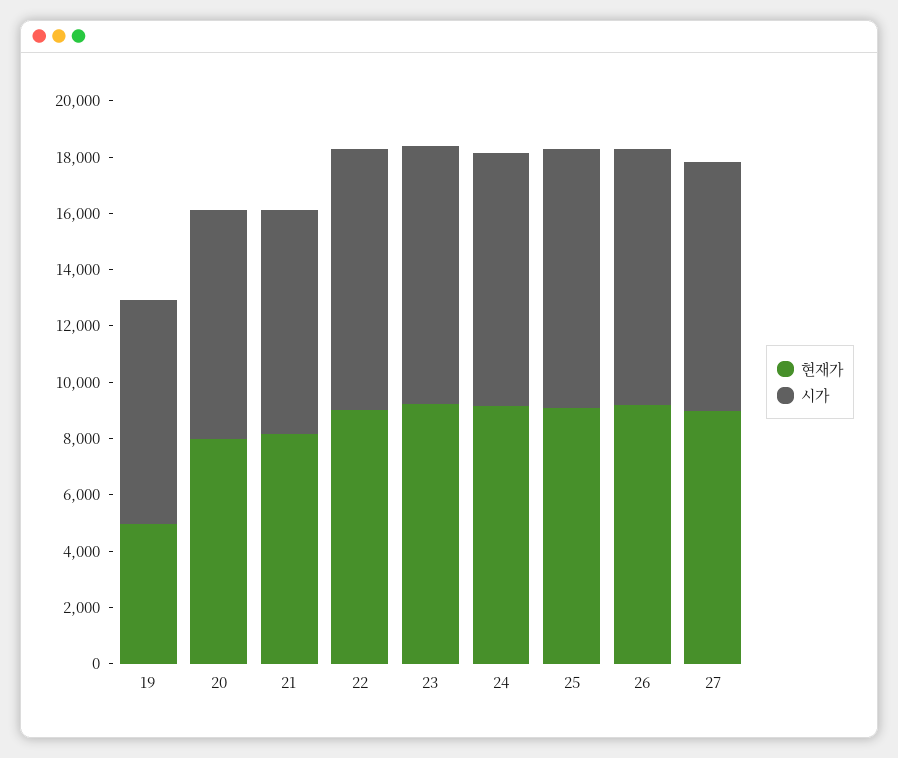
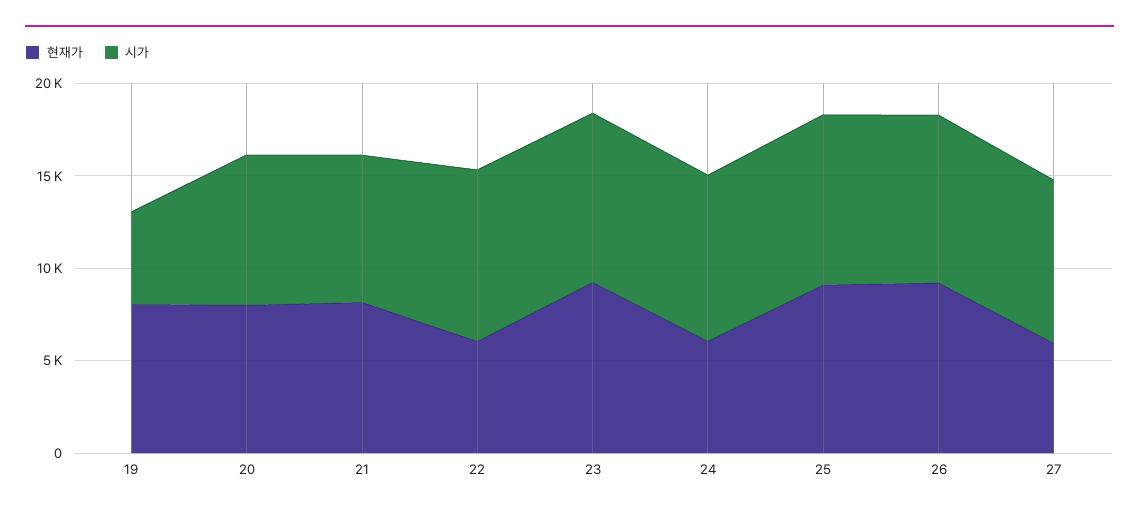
  {
    "현재가": {
-     "19": 5000,
+     "19": 8000,
      "20": 8000,
      "21": 8000,
-     "22": 9000,
+     "22": 6000,
      "23": 9000,
-     "24": 9000,
+     "24": 6000,
      "25": 9000,
      "26": 9000,
-     "27": 9000
+     "27": 6000
    },
    "시가": {
-     "19": 8000,
+     "19": 5000,
      "20": 8000,
      "21": 8000,
      "22": 9500,
      "23": 9000,
      "24": 9000,
      "25": 9000,
      "26": 9000,
      "27": 9000
    }
  }

